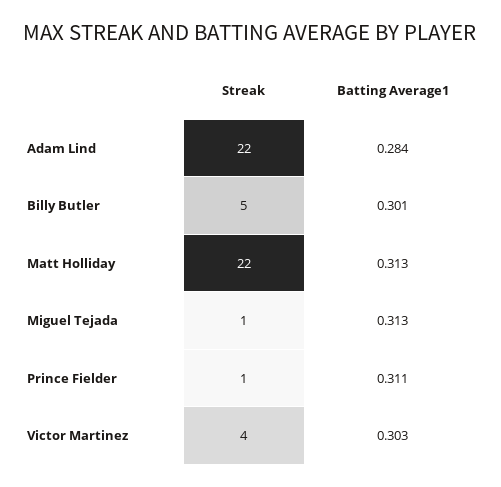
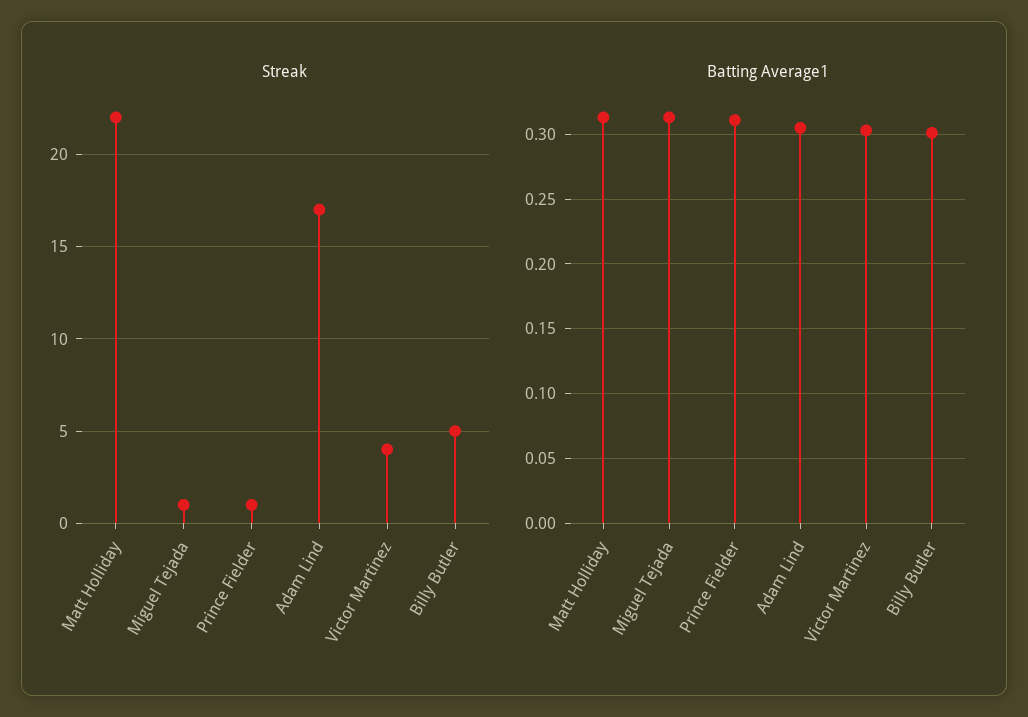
  {
    "Streak": {
-     "Adam Lind": 22,
+     "Adam Lind": 17,
      "Billy Butler": 5,
      "Matt Holliday": 22,
      "Miguel Tejada": 1,
      "Prince Fielder": 1,
      "Victor Martinez": 4
    },
    "Batting Average1": {
-     "Adam Lind": 0.284,
+     "Adam Lind": 0.305,
      "Billy Butler": 0.301,
      "Matt Holliday": 0.313,
      "Miguel Tejada": 0.313,
      "Prince Fielder": 0.311,
      "Victor Martinez": 0.303
    }
  }

